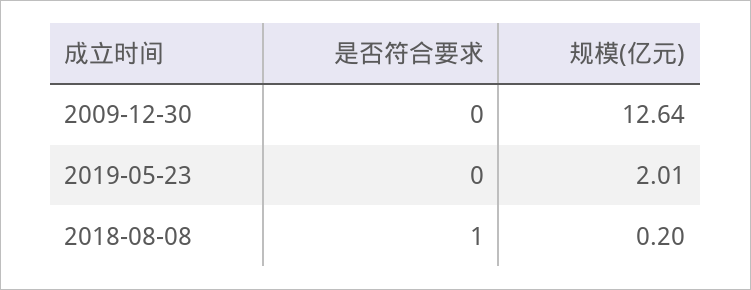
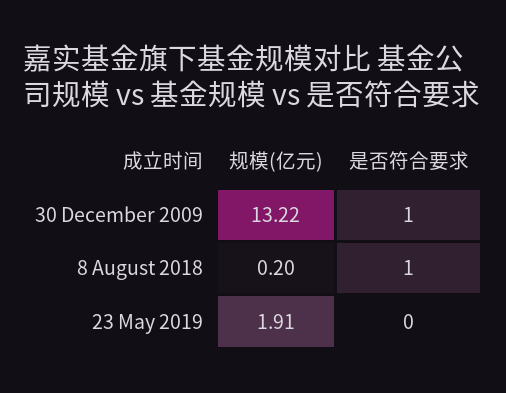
  {
    "是否符合要求": {
-     "2009-12-30": 0,
+     "2009-12-30": 1,
      "2019-05-23": 0,
      "2018-08-08": 1
    },
    "规模(亿元)": {
-     "2009-12-30": 12.64,
+     "2009-12-30": 13.22,
-     "2019-05-23": 2.01,
+     "2019-05-23": 1.91,
      "2018-08-08": 0.2
    }
  }

